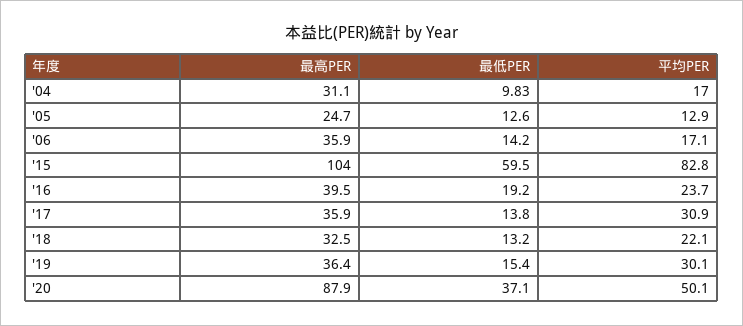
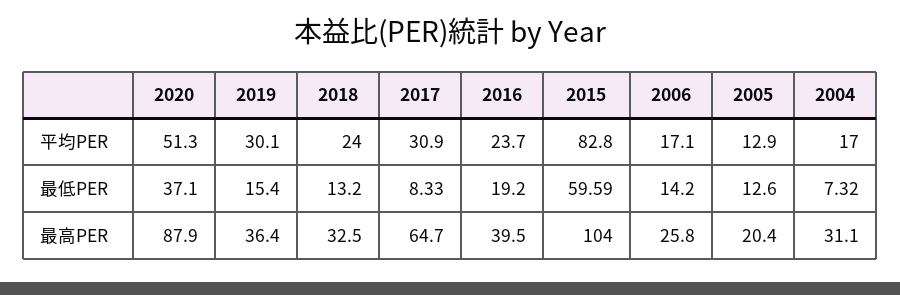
  {
    "最高PER": {
      "'04": 31.1,
-     "'05": 24.7,
+     "'05": 20.4,
-     "'06": 35.9,
+     "'06": 25.8,
      "'15": 104,
      "'16": 39.5,
-     "'17": 35.9,
+     "'17": 64.7,
      "'18": 32.5,
      "'19": 36.4,
      "'20": 87.9
    },
    "最低PER": {
-     "'04": 9.83,
+     "'04": 7.32,
      "'05": 12.6,
      "'06": 14.2,
-     "'15": 59.5,
+     "'15": 59.59,
      "'16": 19.2,
-     "'17": 13.8,
+     "'17": 8.33,
      "'18": 13.2,
      "'19": 15.4,
      "'20": 37.1
    },
    "平均PER": {
      "'04": 17,
      "'05": 12.9,
      "'06": 17.1,
      "'15": 82.8,
      "'16": 23.7,
      "'17": 30.9,
-     "'18": 22.1,
+     "'18": 24,
      "'19": 30.1,
-     "'20": 50.1
+     "'20": 51.3
    }
  }

